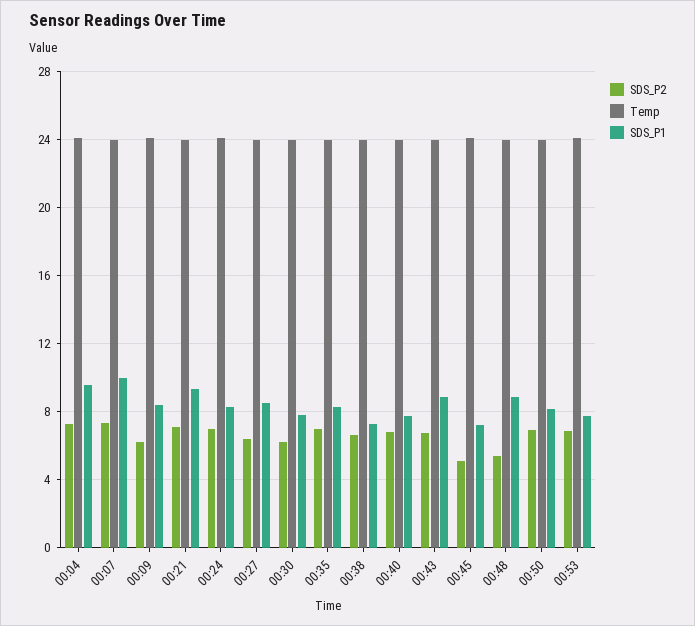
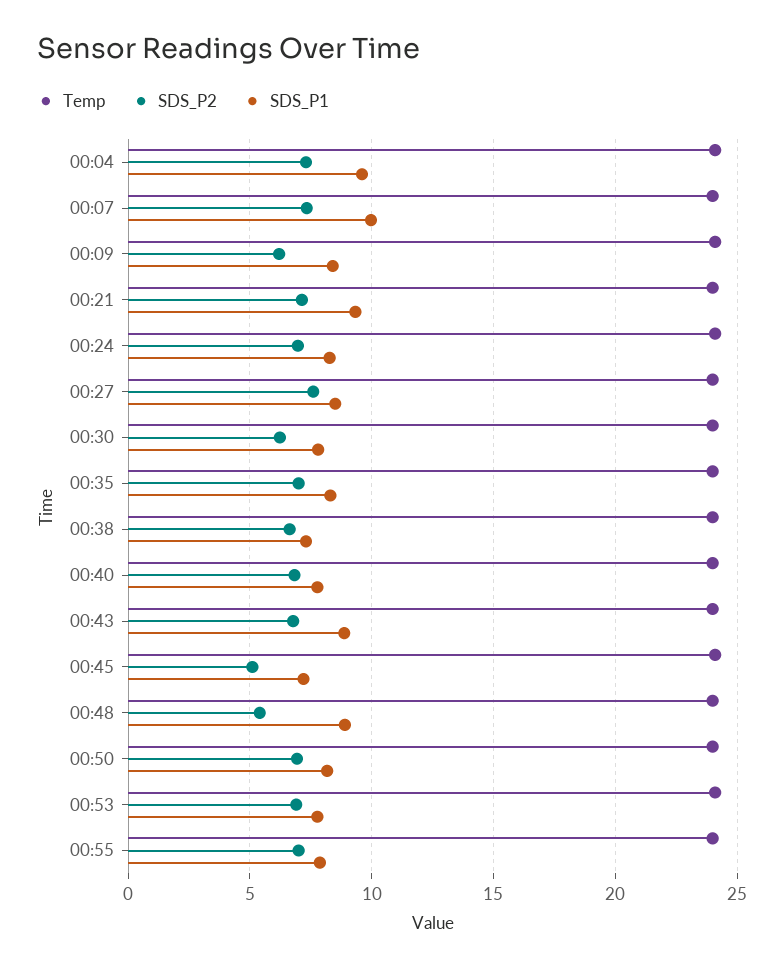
  {
    "SDS_P2": {
      "00:04": 7.5,
      "00:07": 7.5,
      "00:09": 6,
      "00:21": 7,
      "00:24": 7,
-     "00:27": 6.5,
+     "00:27": 7.5,
      "00:30": 6,
      "00:35": 7,
      "00:38": 6.5,
      "00:40": 7,
      "00:43": 7,
      "00:45": 5,
      "00:48": 5.5,
      "00:50": 7,
-     "00:53": 7
+     "00:53": 7,
+     "00:55": 7
    },
    "Temp": {
      "00:04": 24,
      "00:07": 24,
      "00:09": 24,
      "00:21": 24,
      "00:24": 24,
      "00:27": 24,
      "00:30": 24,
      "00:35": 24,
      "00:38": 24,
      "00:40": 24,
      "00:43": 24,
      "00:45": 24,
      "00:48": 24,
      "00:50": 24,
-     "00:53": 24
+     "00:53": 24,
+     "00:55": 24
    },
    "SDS_P1": {
      "00:04": 9.5,
      "00:07": 10,
      "00:09": 8.5,
      "00:21": 9.5,
      "00:24": 8.5,
      "00:27": 8.5,
      "00:30": 8,
      "00:35": 8.5,
      "00:38": 7.5,
      "00:40": 8,
      "00:43": 9,
      "00:45": 7,
      "00:48": 9,
      "00:50": 8,
-     "00:53": 8
+     "00:53": 8,
+     "00:55": 8
    }
  }

